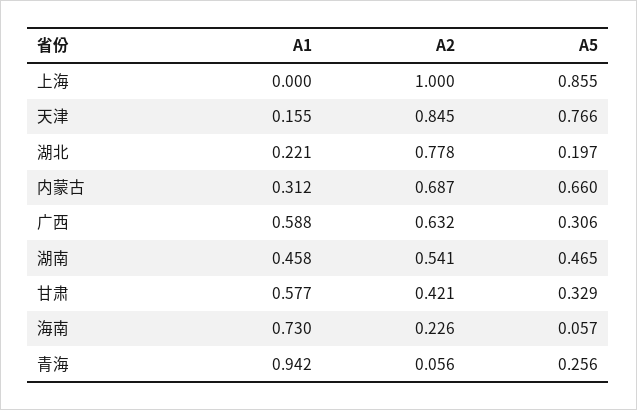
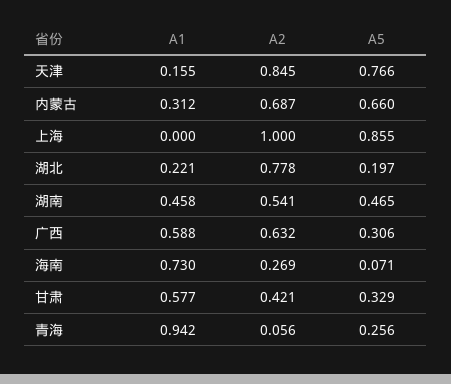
  {
    "A1": {
      "上海": 0,
      "天津": 0.155,
      "湖北": 0.221,
      "内蒙古": 0.312,
      "广西": 0.588,
      "湖南": 0.458,
      "甘肃": 0.577,
      "海南": 0.73,
      "青海": 0.942
    },
    "A2": {
      "上海": 1,
      "天津": 0.845,
      "湖北": 0.778,
      "内蒙古": 0.687,
      "广西": 0.632,
      "湖南": 0.541,
      "甘肃": 0.421,
-     "海南": 0.226,
+     "海南": 0.269,
      "青海": 0.056
    },
    "A5": {
      "上海": 0.855,
      "天津": 0.766,
      "湖北": 0.197,
      "内蒙古": 0.66,
      "广西": 0.306,
      "湖南": 0.465,
      "甘肃": 0.329,
-     "海南": 0.057,
+     "海南": 0.071,
      "青海": 0.256
    }
  }

